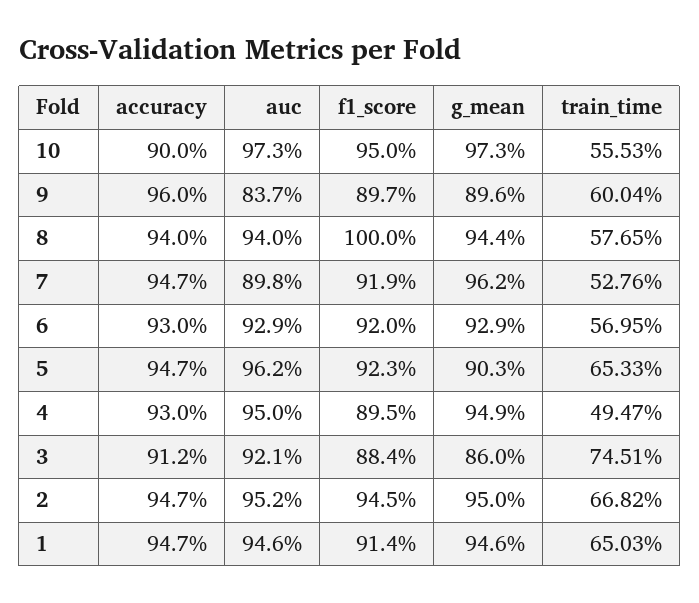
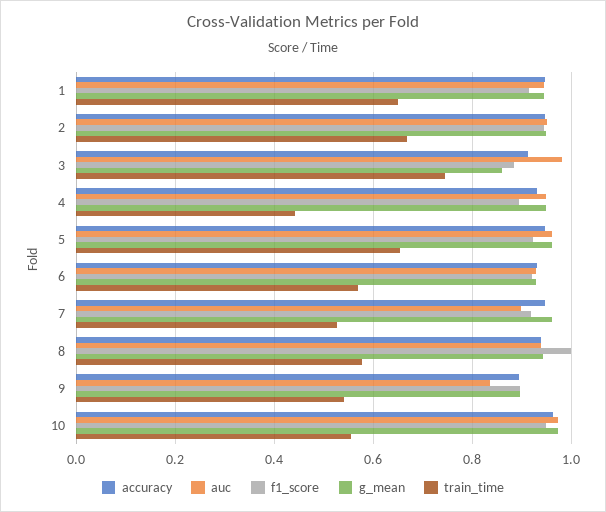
  {
    "accuracy": {
-     "10": 0.9,
+     "10": 0.96,
-     "9": 0.96,
+     "9": 0.9,
      "8": 0.94,
      "7": 0.947,
      "6": 0.93,
      "5": 0.947,
      "4": 0.93,
      "3": 0.912,
      "2": 0.947,
      "1": 0.947
    },
    "auc": {
      "10": 0.973,
      "9": 0.837,
      "8": 0.94,
      "7": 0.898,
      "6": 0.929,
      "5": 0.962,
      "4": 0.95,
-     "3": 0.921,
+     "3": 0.98,
      "2": 0.952,
      "1": 0.946
    },
    "f1_score": {
      "10": 0.95,
      "9": 0.897,
      "8": 1,
      "7": 0.919,
      "6": 0.92,
      "5": 0.923,
      "4": 0.895,
      "3": 0.884,
      "2": 0.945,
      "1": 0.914
    },
    "g_mean": {
      "10": 0.973,
      "9": 0.896,
      "8": 0.944,
      "7": 0.962,
      "6": 0.929,
-     "5": 0.903,
+     "5": 0.96,
      "4": 0.949,
      "3": 0.86,
      "2": 0.95,
      "1": 0.946
    },
    "train_time": {
      "10": 0.5553,
-     "9": 0.6004,
+     "9": 0.54,
      "8": 0.5765,
      "7": 0.5276,
      "6": 0.5695,
      "5": 0.6533,
-     "4": 0.4947,
+     "4": 0.44,
      "3": 0.7451,
      "2": 0.6682,
      "1": 0.6503
    }
  }

